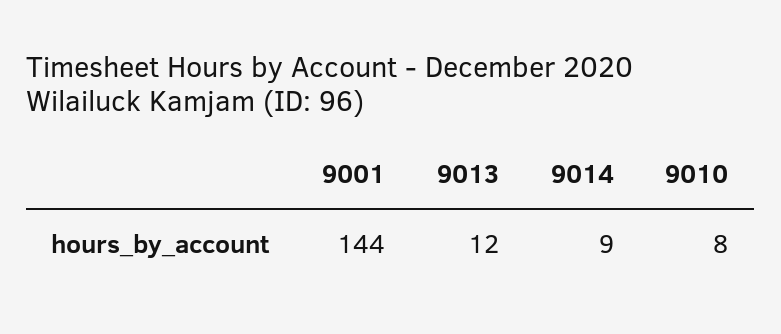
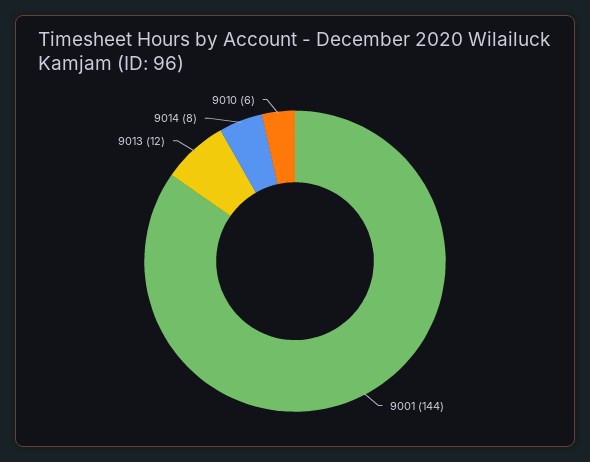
  {
    "9001": 144,
    "9013": 12,
-   "9014": 9,
+   "9014": 8,
-   "9010": 8
+   "9010": 6
  }

